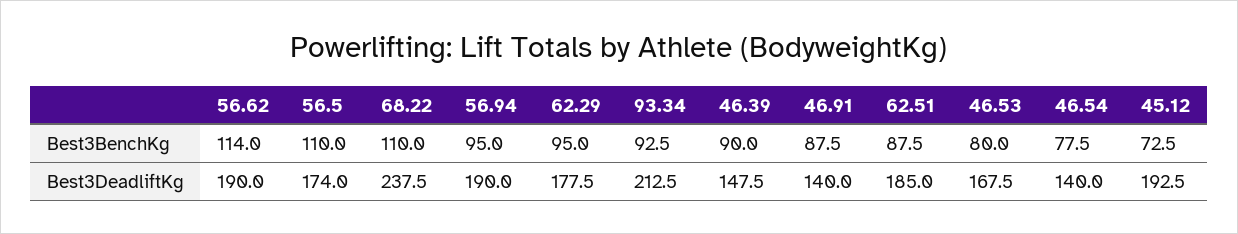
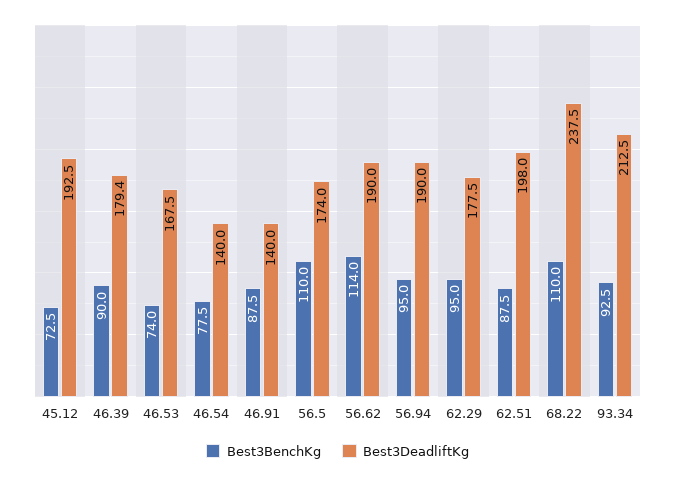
  {
    "Best3BenchKg": {
      "56.62": 114,
      "56.5": 110,
      "68.22": 110,
      "56.94": 95,
      "62.29": 95,
      "93.34": 92.5,
      "46.39": 90,
      "46.91": 87.5,
      "62.51": 87.5,
-     "46.53": 80,
+     "46.53": 74,
      "46.54": 77.5,
      "45.12": 72.5
    },
    "Best3DeadliftKg": {
      "56.62": 190,
      "56.5": 174,
      "68.22": 237.5,
      "56.94": 190,
      "62.29": 177.5,
      "93.34": 212.5,
-     "46.39": 147.5,
+     "46.39": 179.4,
      "46.91": 140,
-     "62.51": 185,
+     "62.51": 198,
      "46.53": 167.5,
      "46.54": 140,
      "45.12": 192.5
    }
  }

